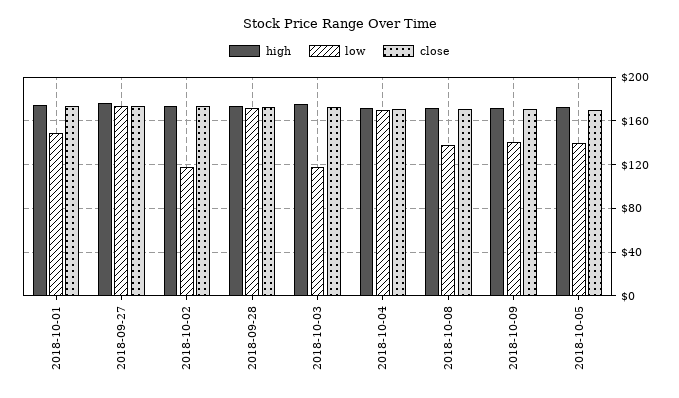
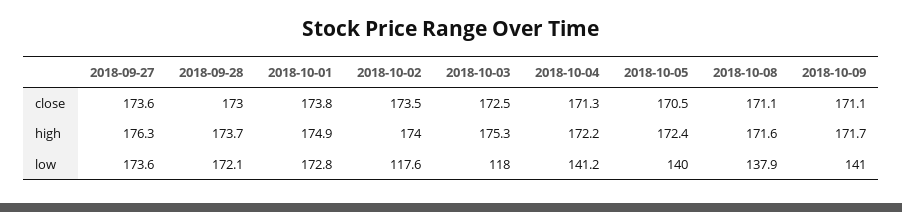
  {
    "high": {
      "2018-10-01": 174.9,
      "2018-09-27": 176.3,
      "2018-10-02": 174,
      "2018-09-28": 173.7,
      "2018-10-03": 175.3,
      "2018-10-04": 172.2,
      "2018-10-08": 171.6,
      "2018-10-09": 171.7,
      "2018-10-05": 172.4
    },
    "low": {
-     "2018-10-01": 150,
+     "2018-10-01": 172.8,
      "2018-09-27": 173.6,
      "2018-10-02": 117.6,
      "2018-09-28": 172.1,
      "2018-10-03": 118,
-     "2018-10-04": 170,
+     "2018-10-04": 141.2,
      "2018-10-08": 137.9,
      "2018-10-09": 141,
      "2018-10-05": 140
    },
    "close": {
      "2018-10-01": 173.8,
      "2018-09-27": 173.6,
      "2018-10-02": 173.5,
      "2018-09-28": 173,
      "2018-10-03": 172.5,
      "2018-10-04": 171.3,
      "2018-10-08": 171.1,
      "2018-10-09": 171.1,
      "2018-10-05": 170.5
    }
  }

